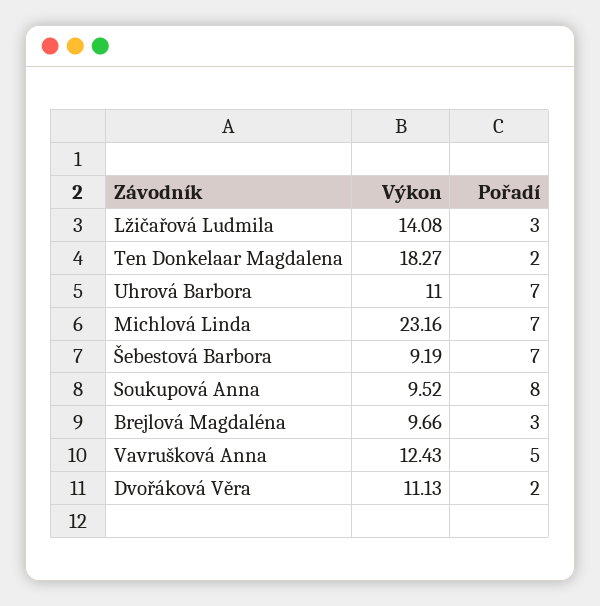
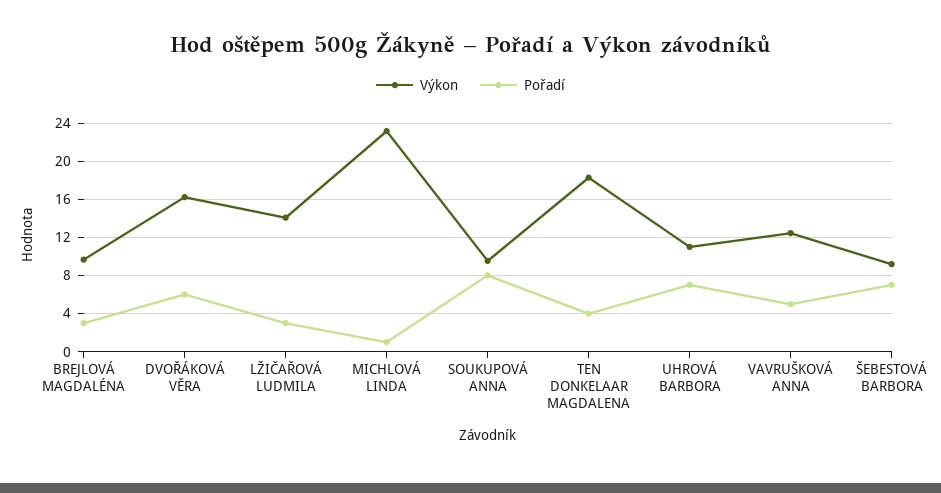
  {
    "Výkon": {
      "Lžičařová Ludmila": 14.08,
      "Ten Donkelaar Magdalena": 18.27,
      "Uhrová Barbora": 11,
      "Michlová Linda": 23.16,
      "Šebestová Barbora": 9.19,
      "Soukupová Anna": 9.52,
      "Brejlová Magdaléna": 9.66,
      "Vavrušková Anna": 12.43,
-     "Dvořáková Věra": 11.13
+     "Dvořáková Věra": 16
    },
    "Pořadí": {
      "Lžičařová Ludmila": 3,
-     "Ten Donkelaar Magdalena": 2,
+     "Ten Donkelaar Magdalena": 4,
      "Uhrová Barbora": 7,
-     "Michlová Linda": 7,
+     "Michlová Linda": 1,
      "Šebestová Barbora": 7,
      "Soukupová Anna": 8,
      "Brejlová Magdaléna": 3,
      "Vavrušková Anna": 5,
-     "Dvořáková Věra": 2
+     "Dvořáková Věra": 6
    }
  }

